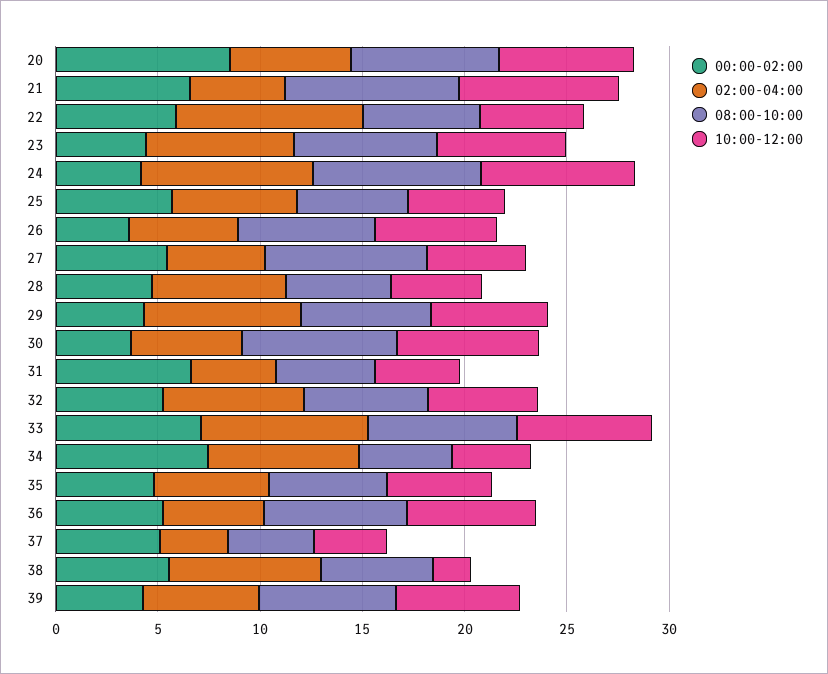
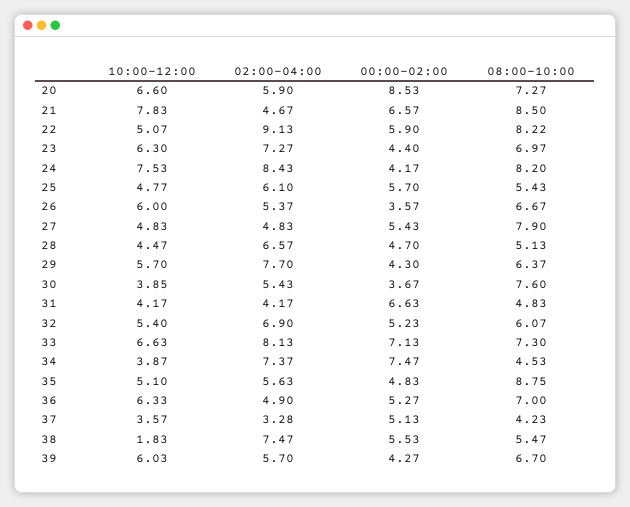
  {
    "00:00-02:00": {
      "20": 8.53,
      "21": 6.57,
      "22": 5.9,
      "23": 4.4,
      "24": 4.17,
      "25": 5.7,
      "26": 3.57,
      "27": 5.43,
      "28": 4.7,
      "29": 4.3,
      "30": 3.67,
      "31": 6.63,
      "32": 5.23,
      "33": 7.13,
      "34": 7.47,
      "35": 4.83,
      "36": 5.27,
      "37": 5.13,
      "38": 5.53,
      "39": 4.27
    },
    "02:00-04:00": {
      "20": 5.9,
      "21": 4.67,
      "22": 9.13,
      "23": 7.27,
      "24": 8.43,
      "25": 6.1,
      "26": 5.37,
      "27": 4.83,
      "28": 6.57,
      "29": 7.7,
      "30": 5.43,
      "31": 4.17,
      "32": 6.9,
      "33": 8.13,
      "34": 7.37,
      "35": 5.63,
      "36": 4.9,
      "37": 3.28,
      "38": 7.47,
      "39": 5.7
    },
    "08:00-10:00": {
      "20": 7.27,
      "21": 8.5,
-     "22": 6,
+     "22": 8.22,
      "23": 6.97,
      "24": 8.2,
      "25": 5.43,
      "26": 6.67,
      "27": 7.9,
      "28": 5.13,
      "29": 6.37,
      "30": 7.6,
      "31": 4.83,
      "32": 6.07,
      "33": 7.3,
      "34": 4.53,
-     "35": 6,
+     "35": 8.75,
      "36": 7,
      "37": 4.23,
      "38": 5.47,
      "39": 6.7
    },
    "10:00-12:00": {
      "20": 6.6,
      "21": 7.83,
      "22": 5.07,
      "23": 6.3,
      "24": 7.53,
      "25": 4.77,
      "26": 6,
      "27": 4.83,
      "28": 4.47,
      "29": 5.7,
-     "30": 7,
+     "30": 3.85,
      "31": 4.17,
      "32": 5.4,
      "33": 6.63,
      "34": 3.87,
      "35": 5.1,
      "36": 6.33,
      "37": 3.57,
      "38": 1.83,
      "39": 6.03
    }
  }

